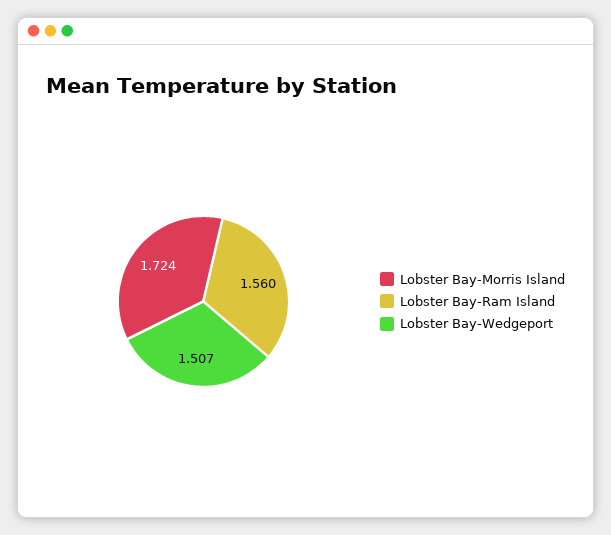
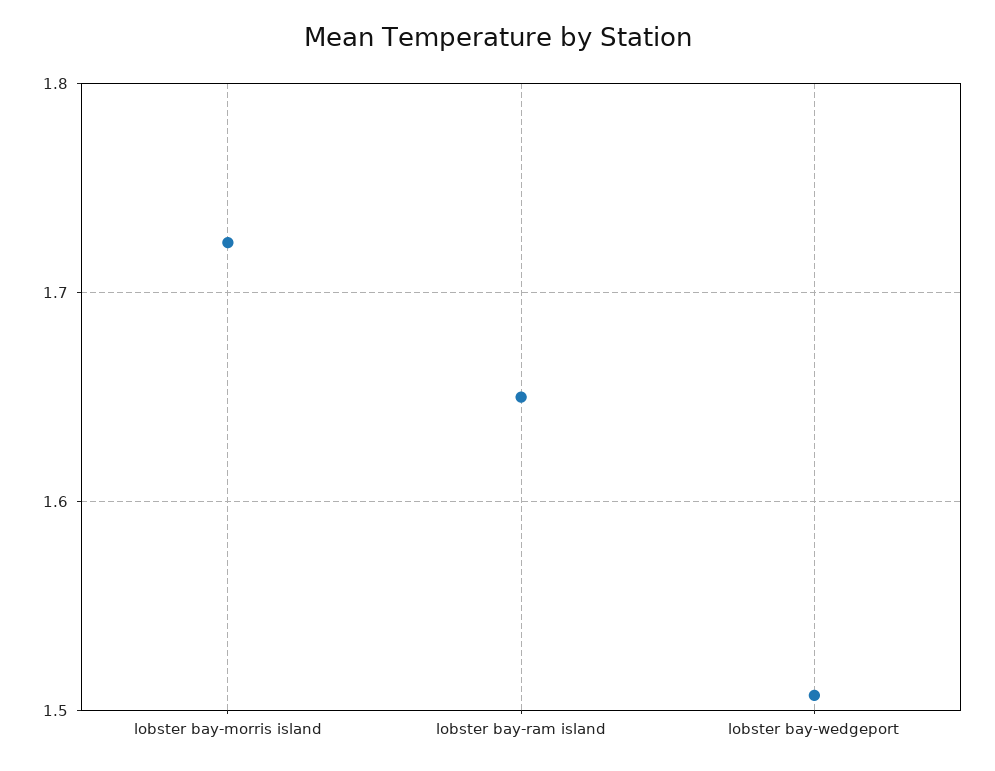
  {
    "Lobster Bay-Morris Island": 1.724,
-   "Lobster Bay-Ram Island": 1.56,
+   "Lobster Bay-Ram Island": 1.65,
    "Lobster Bay-Wedgeport": 1.507
  }

